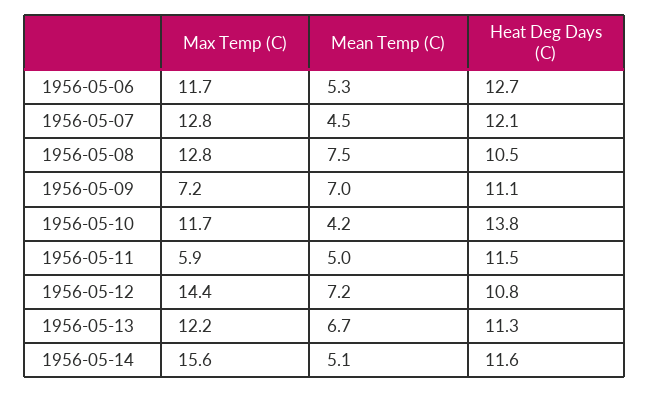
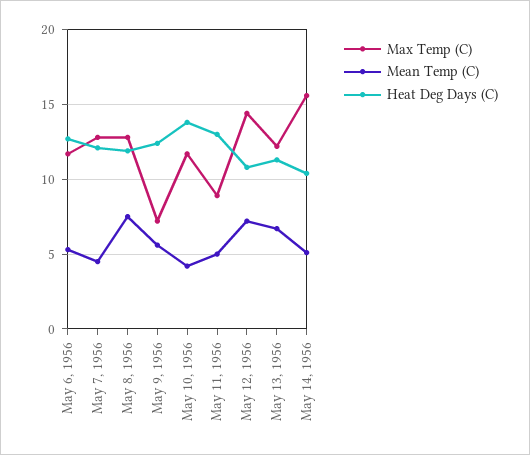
  {
    "Max Temp (C)": {
      "1956-05-06": 11.7,
      "1956-05-07": 12.8,
      "1956-05-08": 12.8,
      "1956-05-09": 7.2,
      "1956-05-10": 11.7,
-     "1956-05-11": 5.9,
+     "1956-05-11": 9,
      "1956-05-12": 14.4,
      "1956-05-13": 12.2,
      "1956-05-14": 15.6
    },
    "Mean Temp (C)": {
      "1956-05-06": 5.3,
      "1956-05-07": 4.5,
      "1956-05-08": 7.5,
-     "1956-05-09": 7,
+     "1956-05-09": 5.5,
      "1956-05-10": 4.2,
      "1956-05-11": 5,
      "1956-05-12": 7.2,
      "1956-05-13": 6.7,
      "1956-05-14": 5.1
    },
    "Heat Deg Days (C)": {
      "1956-05-06": 12.7,
      "1956-05-07": 12.1,
-     "1956-05-08": 10.5,
+     "1956-05-08": 12,
-     "1956-05-09": 11.1,
+     "1956-05-09": 12.5,
      "1956-05-10": 13.8,
-     "1956-05-11": 11.5,
+     "1956-05-11": 13,
      "1956-05-12": 10.8,
      "1956-05-13": 11.3,
-     "1956-05-14": 11.6
+     "1956-05-14": 10.5
    }
  }

